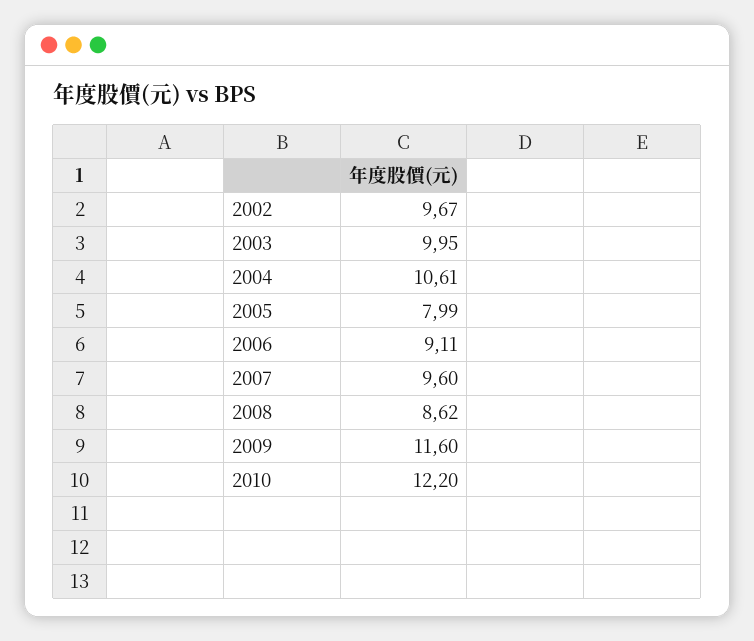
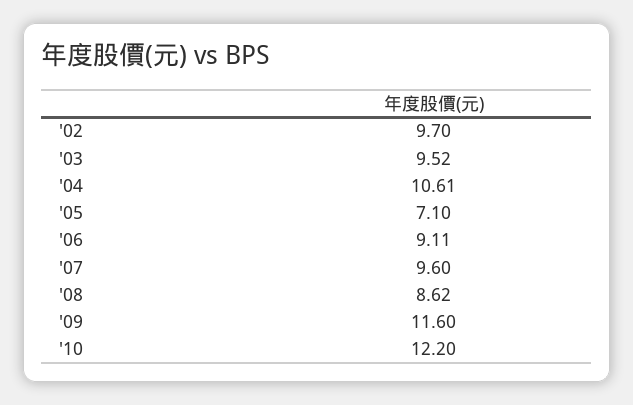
  {
-   "2002": 9.67,
+   "2002": 9.7,
-   "2003": 9.95,
+   "2003": 9.52,
    "2004": 10.61,
-   "2005": 7.99,
+   "2005": 7.1,
    "2006": 9.11,
    "2007": 9.6,
    "2008": 8.62,
    "2009": 11.6,
    "2010": 12.2
  }

